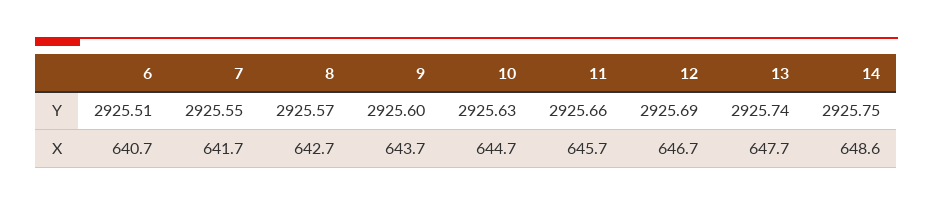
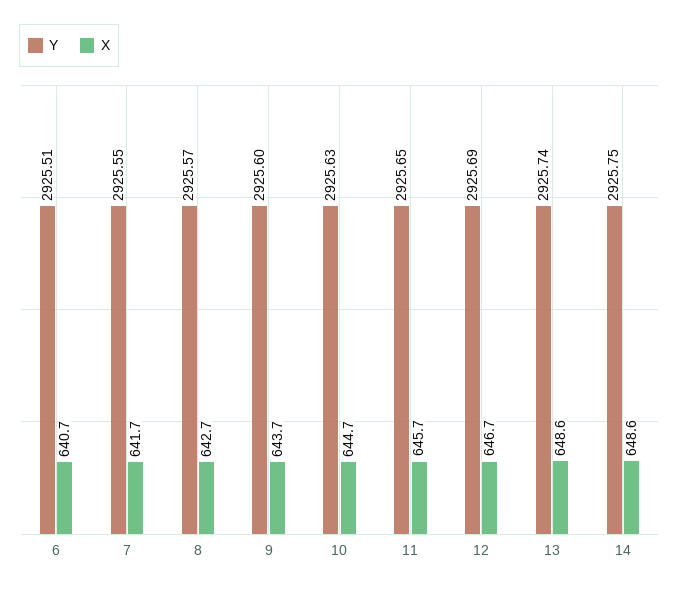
  {
    "Y": {
      "6": 2925.51,
      "7": 2925.55,
      "8": 2925.57,
      "9": 2925.6,
      "10": 2925.63,
-     "11": 2925.66,
+     "11": 2925.65,
      "12": 2925.69,
      "13": 2925.74,
      "14": 2925.75
    },
    "X": {
      "6": 640.7,
      "7": 641.7,
      "8": 642.7,
      "9": 643.7,
      "10": 644.7,
      "11": 645.7,
      "12": 646.7,
-     "13": 647.7,
+     "13": 648.6,
      "14": 648.6
    }
  }

